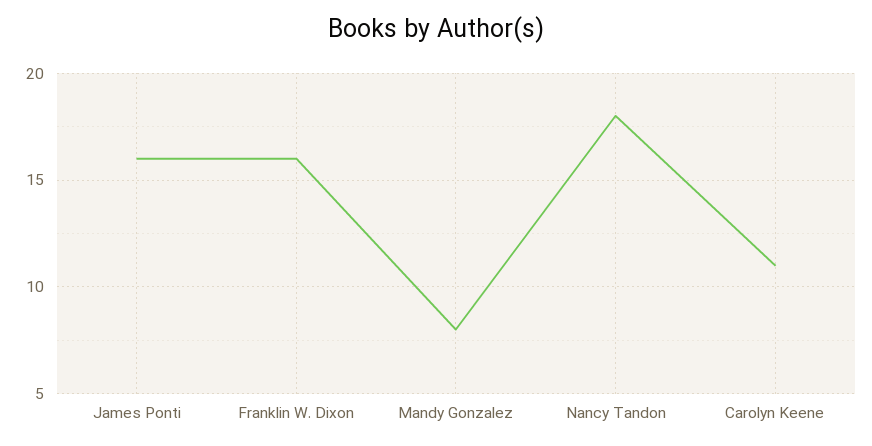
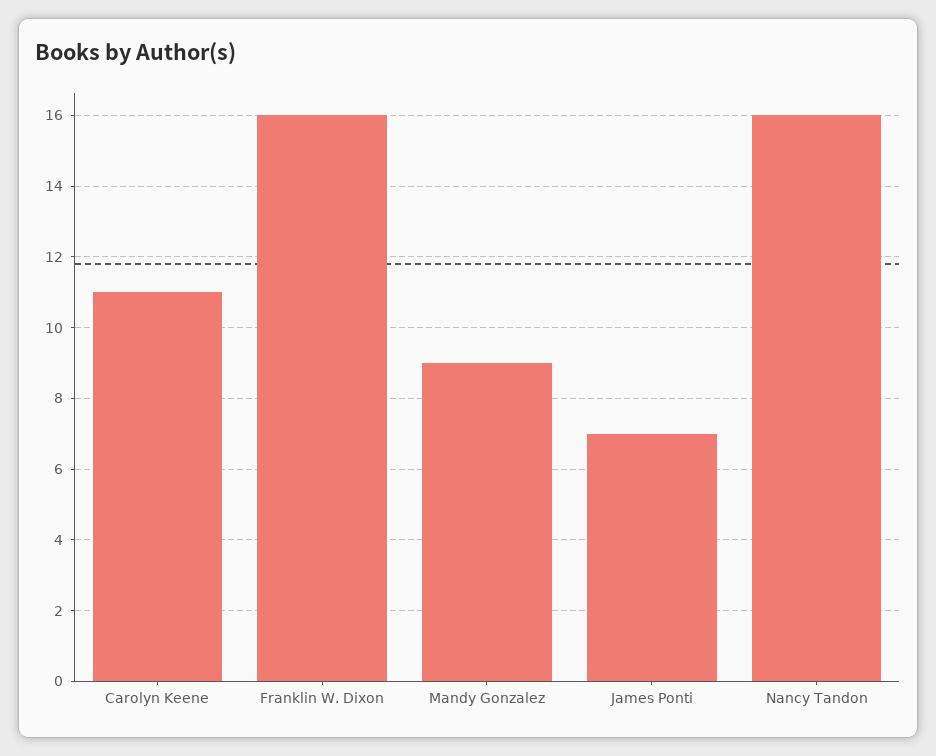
  {
-   "James Ponti": 16,
+   "James Ponti": 7,
    "Franklin W. Dixon": 16,
-   "Mandy Gonzalez": 8,
+   "Mandy Gonzalez": 9,
-   "Nancy Tandon": 18,
+   "Nancy Tandon": 16,
    "Carolyn Keene": 11
  }

